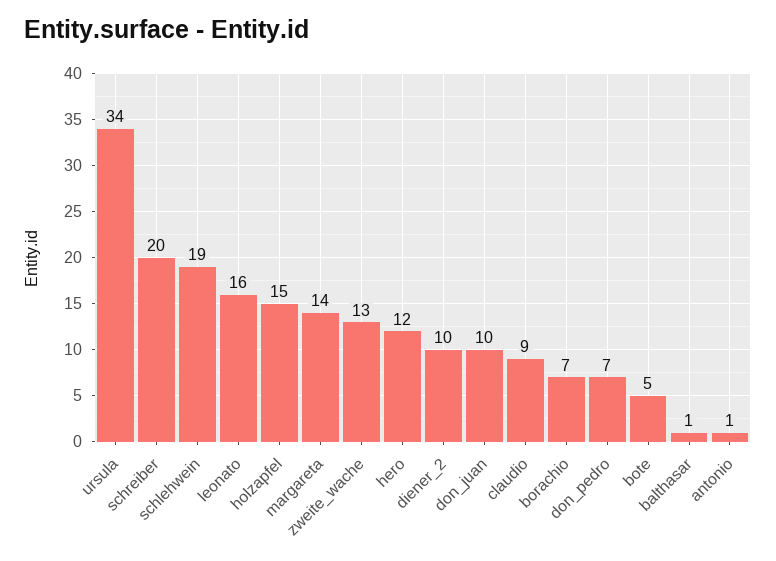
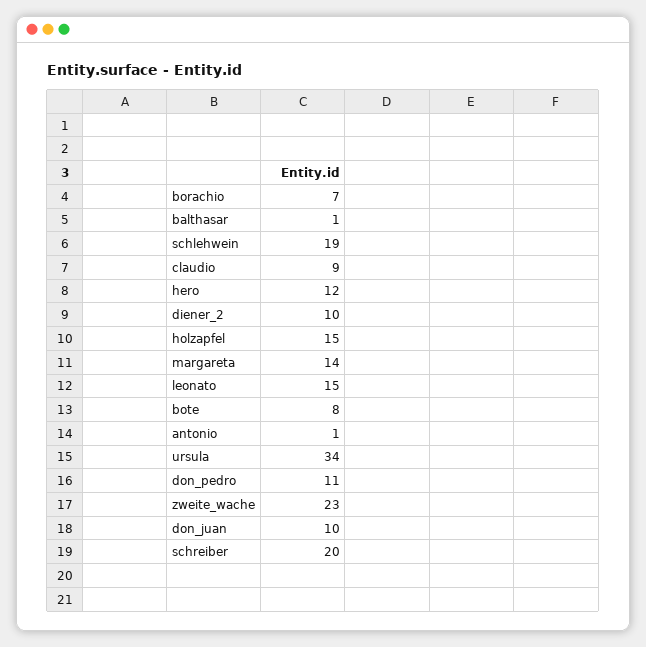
  {
    "ursula": 34,
    "schreiber": 20,
    "schlehwein": 19,
-   "leonato": 16,
+   "leonato": 15,
    "holzapfel": 15,
    "margareta": 14,
-   "zweite_wache": 13,
+   "zweite_wache": 23,
    "hero": 12,
    "diener_2": 10,
    "don_juan": 10,
    "claudio": 9,
    "borachio": 7,
-   "don_pedro": 7,
+   "don_pedro": 11,
-   "bote": 5,
+   "bote": 8,
    "balthasar": 1,
    "antonio": 1
  }

